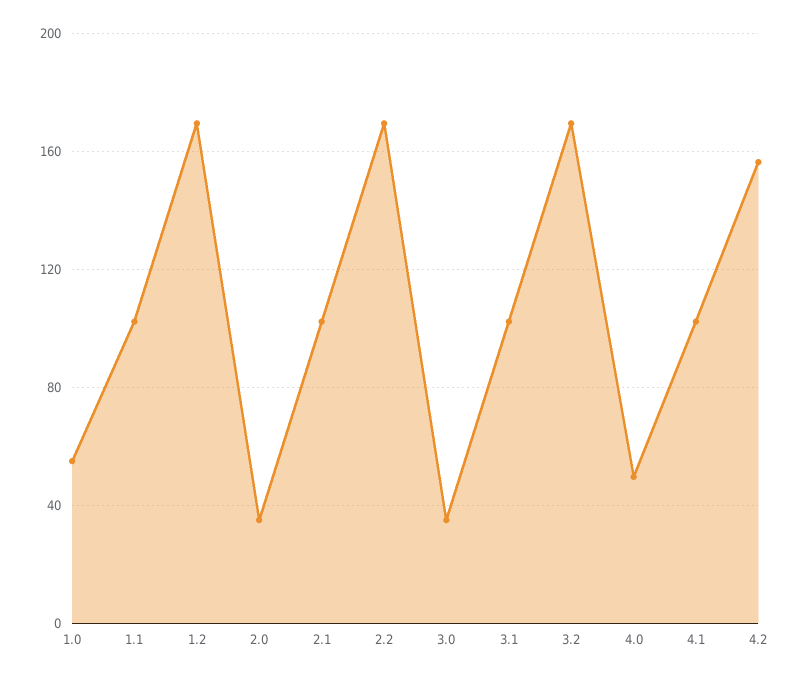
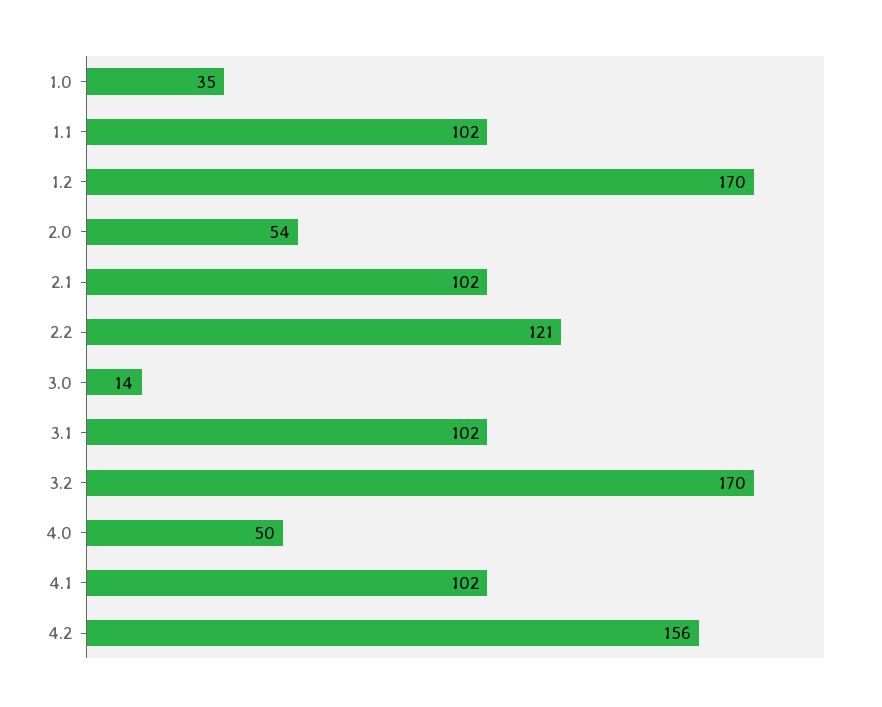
  {
-   "1.0": 55,
+   "1.0": 35,
    "1.1": 102,
    "1.2": 170,
-   "2.0": 35,
+   "2.0": 54,
    "2.1": 102,
-   "2.2": 170,
+   "2.2": 121,
-   "3.0": 35,
+   "3.0": 14,
    "3.1": 102,
    "3.2": 170,
    "4.0": 50,
    "4.1": 102,
    "4.2": 156
  }

